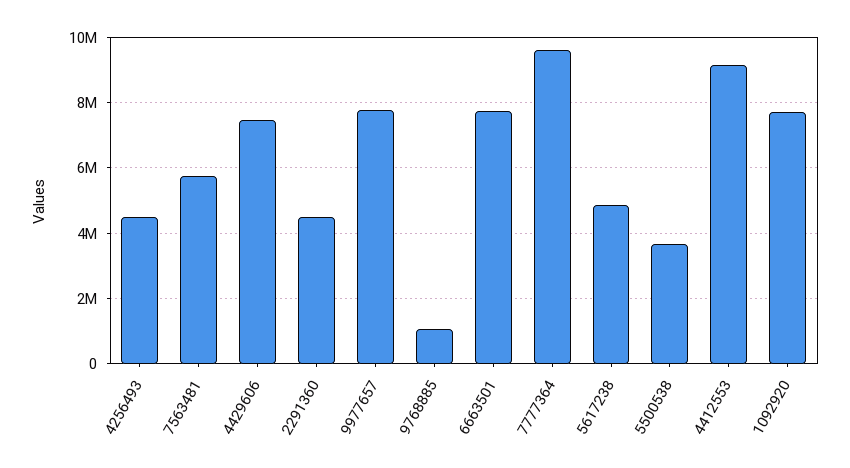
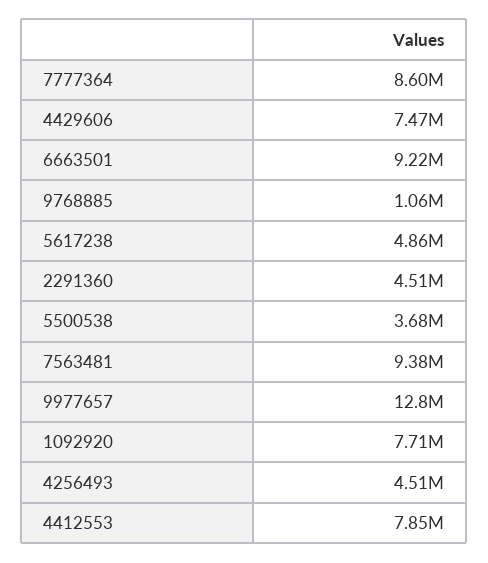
  {
    "4256493": 4510000,
-   "7563481": 5800000,
+   "7563481": 9380000,
    "4429606": 7470000,
    "2291360": 4510000,
-   "9977657": 7800000,
+   "9977657": 12800000,
    "9768885": 1060000,
-   "6663501": 7800000,
+   "6663501": 9220000,
-   "7777364": 9600000,
+   "7777364": 8600000,
    "5617238": 4860000,
    "5500538": 3680000,
-   "4412553": 9200000,
+   "4412553": 7850000,
    "1092920": 7710000
  }

